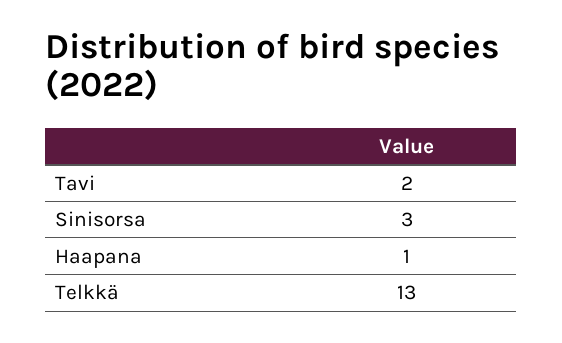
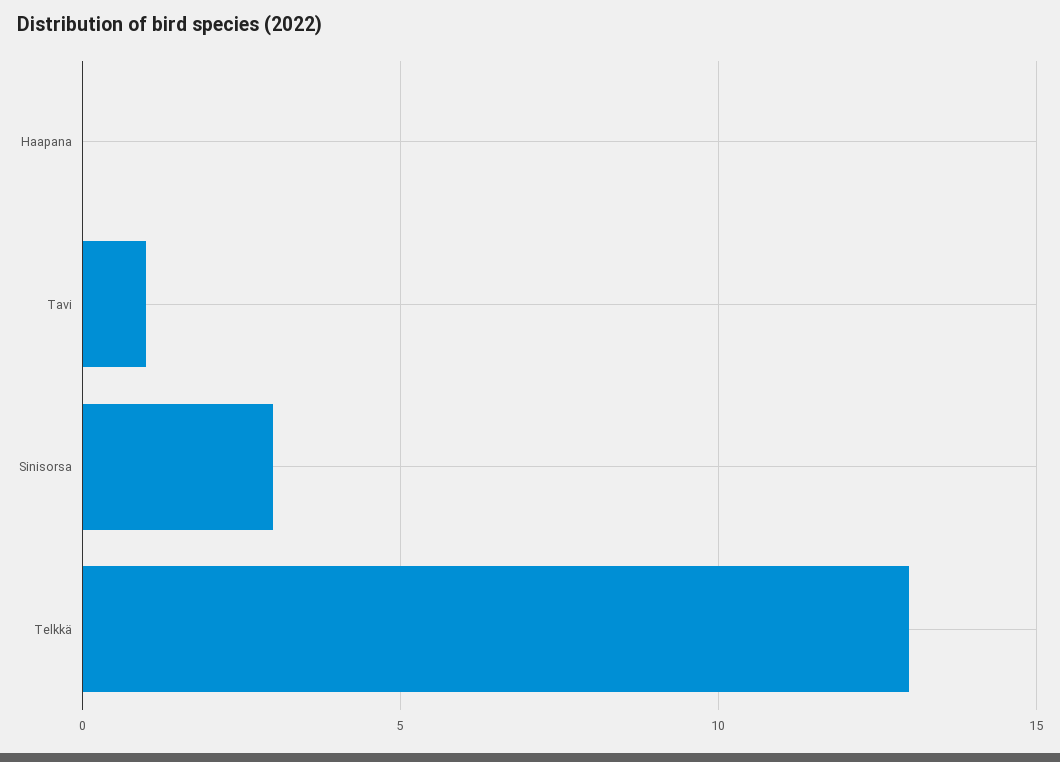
  {
-   "Tavi": 2,
+   "Tavi": 1,
    "Sinisorsa": 3,
-   "Haapana": 1,
+   "Haapana": 0,
    "Telkkä": 13
  }

